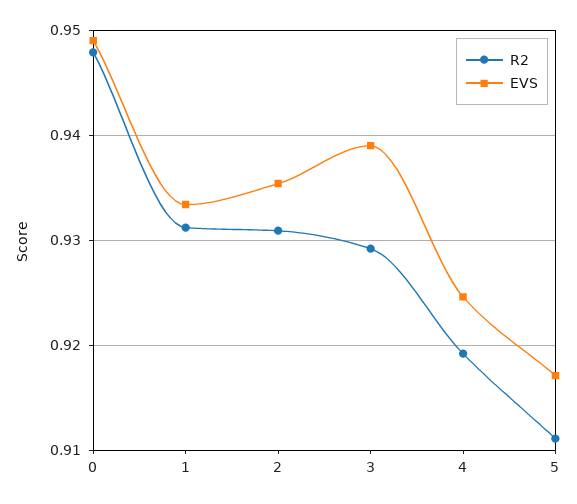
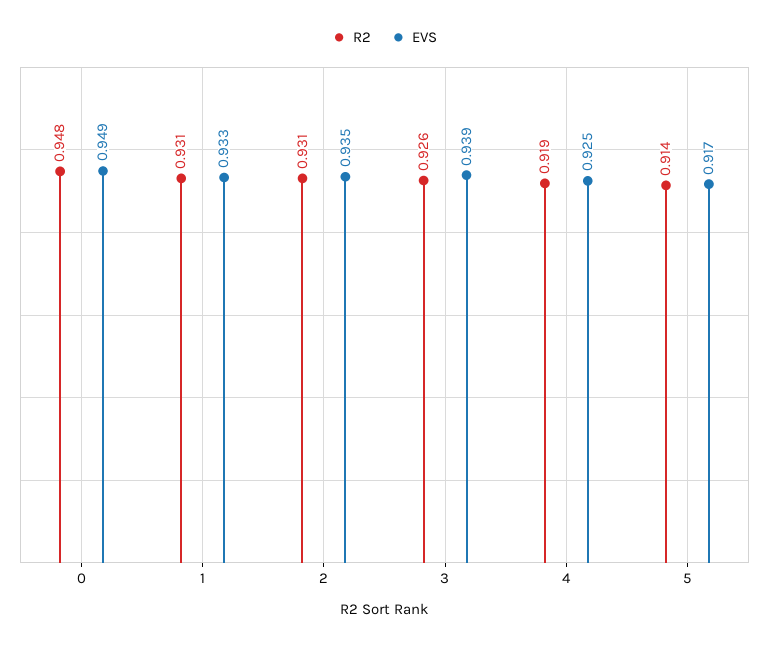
  {
    "R2": {
      "0": 0.948,
      "1": 0.931,
      "2": 0.931,
-     "3": 0.929,
+     "3": 0.926,
      "4": 0.919,
-     "5": 0.911
+     "5": 0.914
    },
    "EVS": {
      "0": 0.949,
      "1": 0.933,
      "2": 0.935,
      "3": 0.939,
      "4": 0.925,
      "5": 0.917
    }
  }

